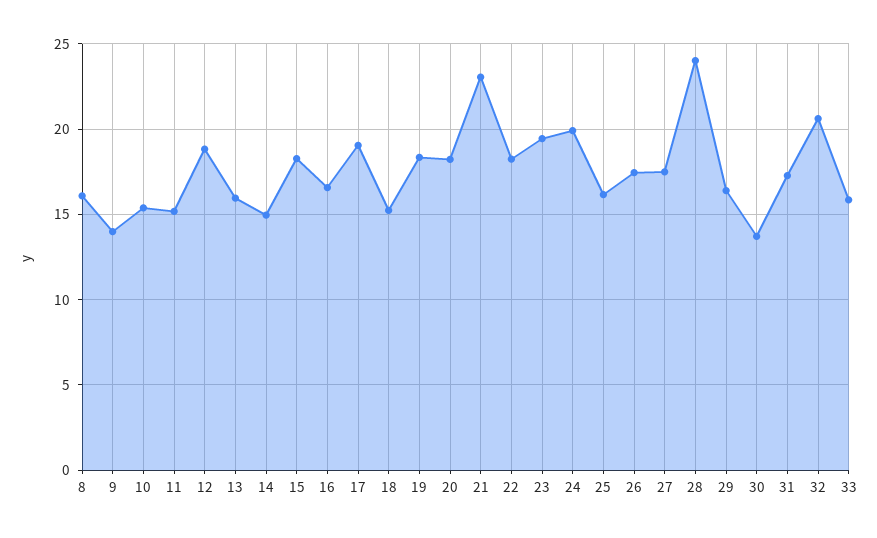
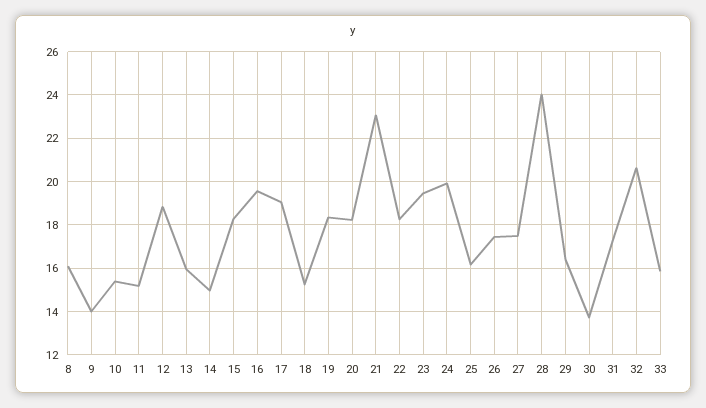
  {
    "8": 16,
    "9": 14,
    "10": 15.5,
    "11": 15,
    "12": 19,
    "13": 16,
    "14": 15,
    "15": 18.5,
-   "16": 16.5,
+   "16": 19.5,
    "17": 19,
    "18": 15,
    "19": 18.5,
    "20": 18,
    "21": 23,
    "22": 18.5,
    "23": 19.5,
    "24": 20,
    "25": 16,
    "26": 17.5,
    "27": 17.5,
    "28": 24,
    "29": 16.5,
    "30": 13.5,
    "31": 17.5,
    "32": 20.5,
    "33": 16
  }

